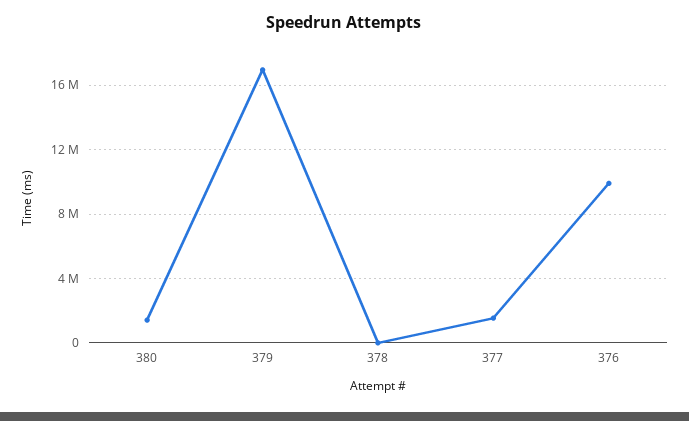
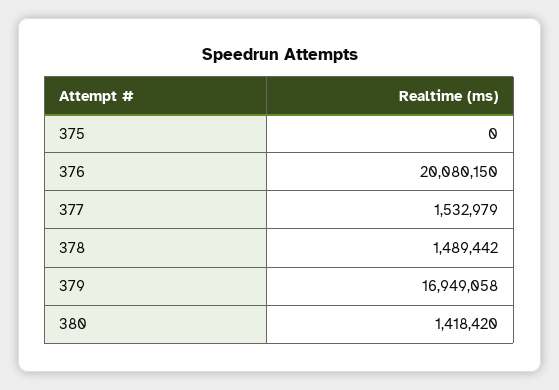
  {
    "380": 1418420,
    "379": 16949058,
-   "378": 0,
+   "378": 1489442,
    "377": 1532979,
-   "376": 10000000
+   "376": 20080150,
+   "375": 0
  }

